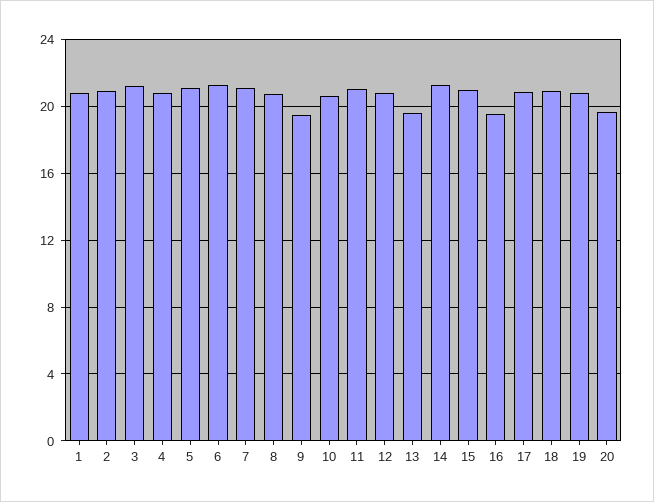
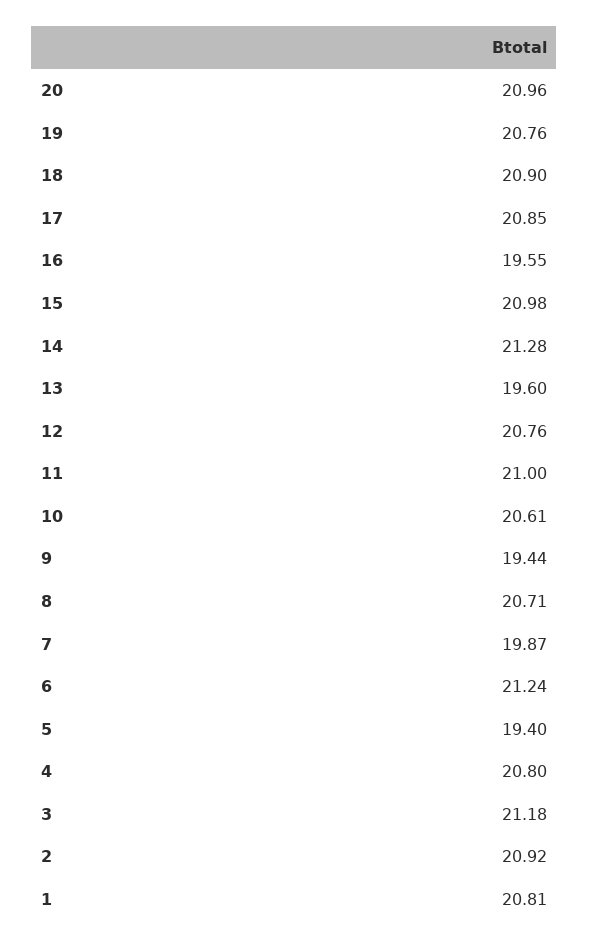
  {
    "1": 20.81,
    "2": 20.92,
    "3": 21.18,
    "4": 20.8,
-   "5": 21,
+   "5": 19.4,
    "6": 21.24,
-   "7": 21,
+   "7": 19.87,
    "8": 20.71,
    "9": 19.44,
    "10": 20.61,
    "11": 21,
    "12": 20.76,
    "13": 19.6,
    "14": 21.28,
    "15": 20.98,
    "16": 19.55,
    "17": 20.85,
    "18": 20.9,
    "19": 20.76,
-   "20": 19.5
+   "20": 20.96
  }

